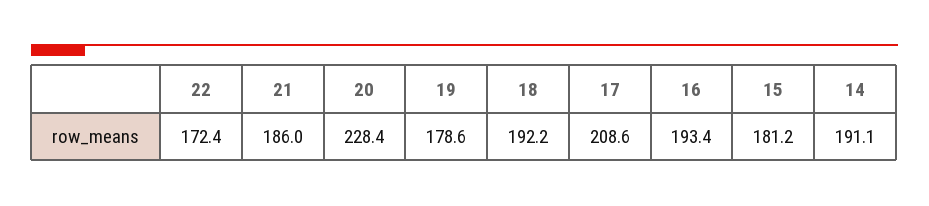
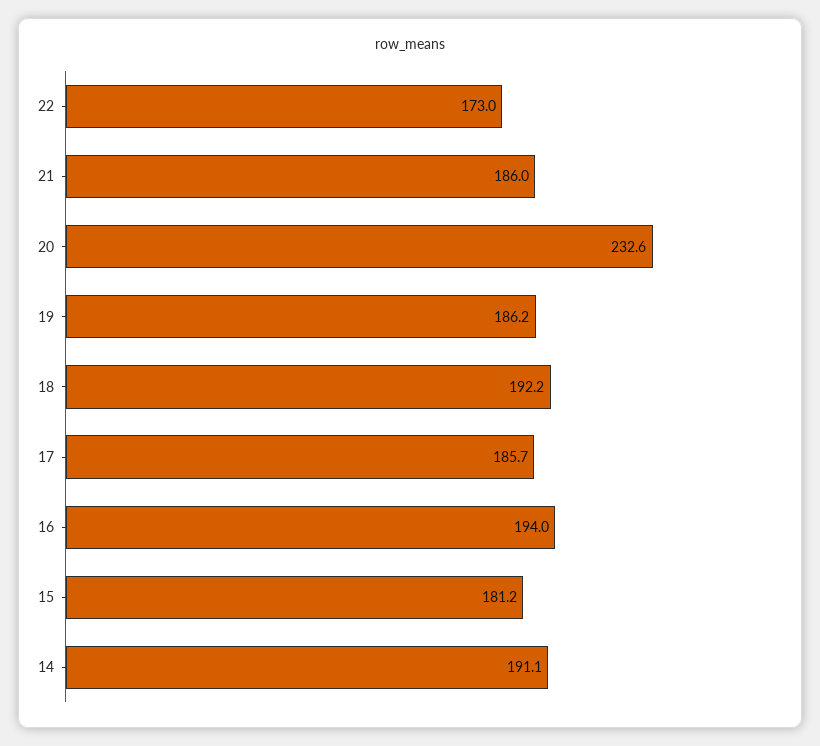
  {
-   "22": 172.4,
+   "22": 173,
    "21": 186,
-   "20": 228.4,
+   "20": 232.6,
-   "19": 178.6,
+   "19": 186.2,
    "18": 192.2,
-   "17": 208.6,
+   "17": 185.7,
-   "16": 193.4,
+   "16": 194,
    "15": 181.2,
    "14": 191.1
  }

